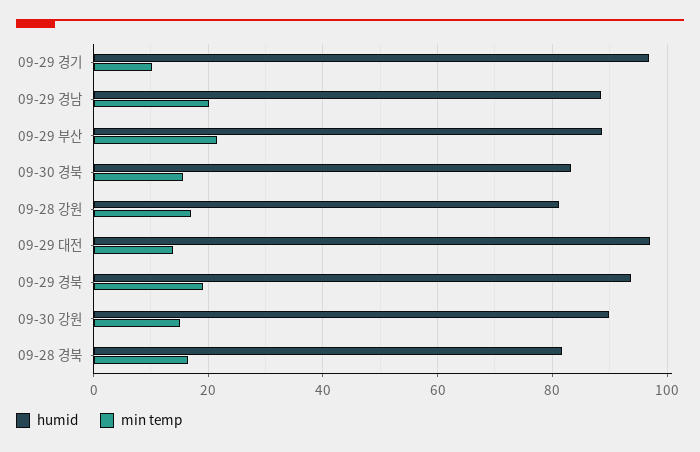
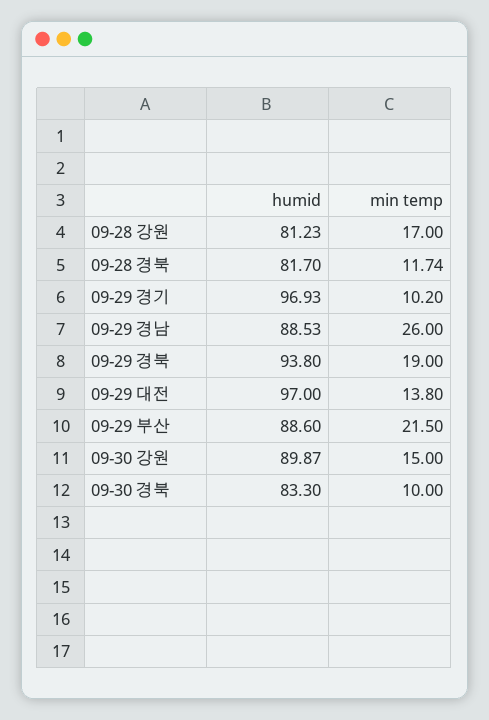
  {
    "humid": {
      "09-29 경기": 96.93,
      "09-29 경남": 88.53,
      "09-29 부산": 88.6,
      "09-30 경북": 83.3,
      "09-28 강원": 81.23,
      "09-29 대전": 97,
      "09-29 경북": 93.8,
      "09-30 강원": 89.87,
      "09-28 경북": 81.7
    },
    "min temp": {
      "09-29 경기": 10.2,
-     "09-29 경남": 20,
+     "09-29 경남": 26,
      "09-29 부산": 21.5,
-     "09-30 경북": 16,
+     "09-30 경북": 10,
      "09-28 강원": 17,
      "09-29 대전": 13.8,
      "09-29 경북": 19,
      "09-30 강원": 15,
-     "09-28 경북": 16
+     "09-28 경북": 11.74
    }
  }

